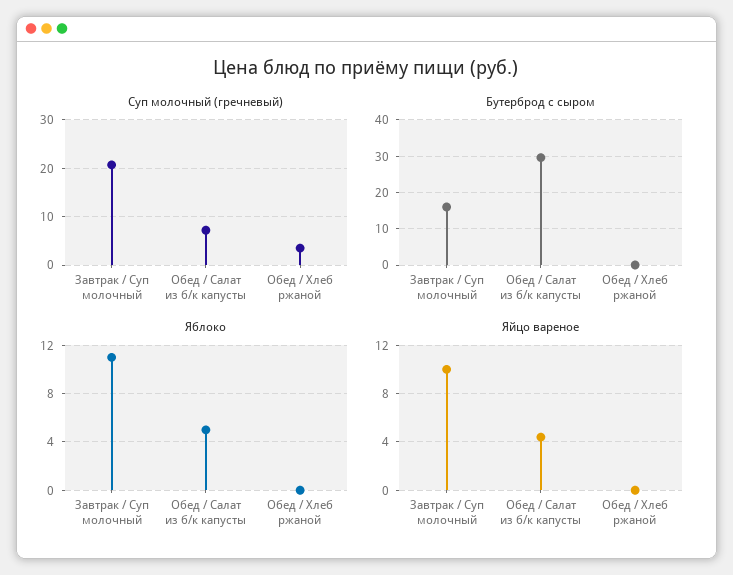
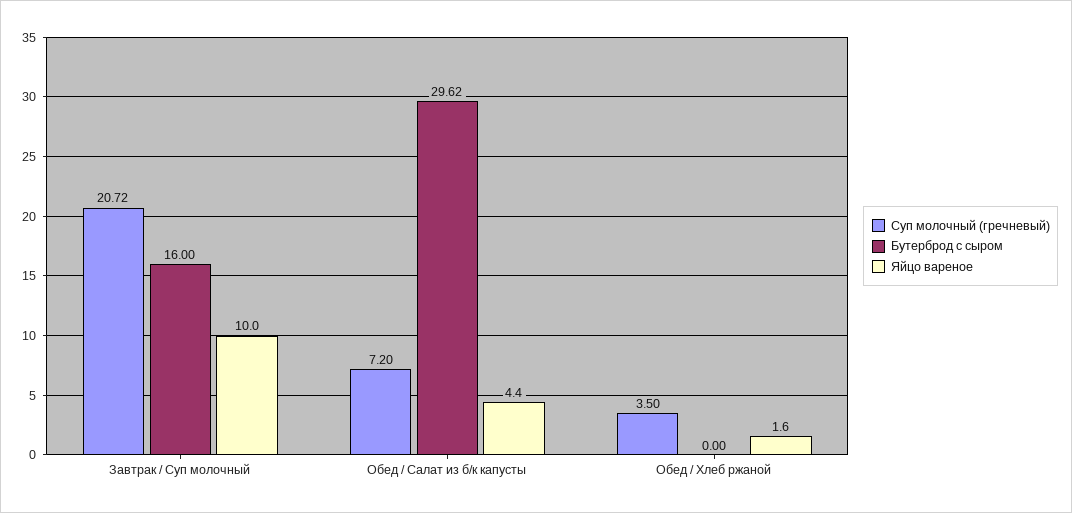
  {
    "Суп молочный (гречневый)": {
      "Завтрак / Суп молочный": 20.72,
      "Обед / Салат из б/к капусты": 7.2,
      "Обед / Хлеб ржаной": 3.5
    },
    "Бутерброд с сыром": {
      "Завтрак / Суп молочный": 16,
      "Обед / Салат из б/к капусты": 29.62,
      "Обед / Хлеб ржаной": 0
    },
-   "Яблоко": {
-     "Завтрак / Суп молочный": 11,
-     "Обед / Салат из б/к капусты": 5,
-     "Обед / Хлеб ржаной": 0
-   },
    "Яйцо вареное": {
      "Завтрак / Суп молочный": 10,
      "Обед / Салат из б/к капусты": 4.4,
-     "Обед / Хлеб ржаной": 0
+     "Обед / Хлеб ржаной": 1.6
    }
  }

